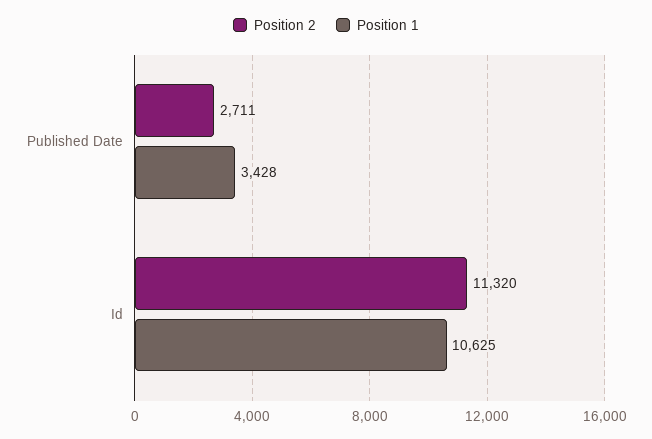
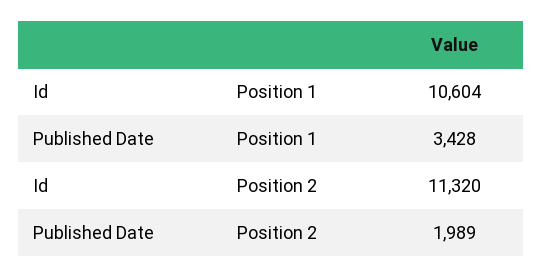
  {
    "Position 2": {
-     "Published Date": 2711,
+     "Published Date": 1989,
      "Id": 11320
    },
    "Position 1": {
      "Published Date": 3428,
-     "Id": 10625
+     "Id": 10604
    }
  }

